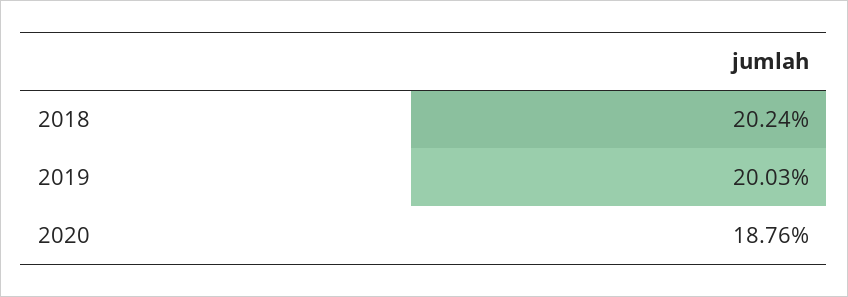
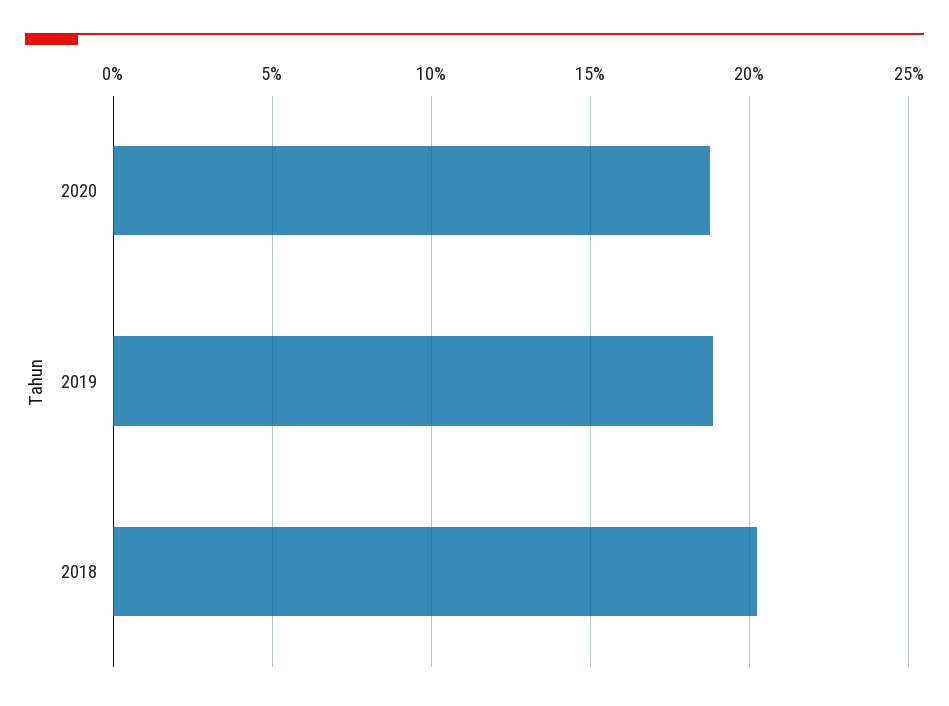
  {
    "2018": 20.24,
-   "2019": 20.03,
+   "2019": 19,
    "2020": 18.76
  }

